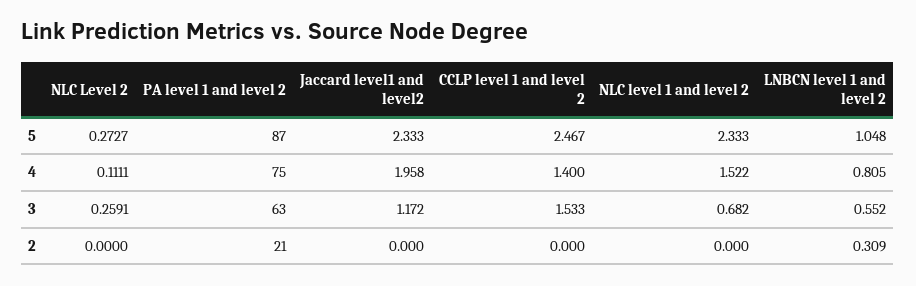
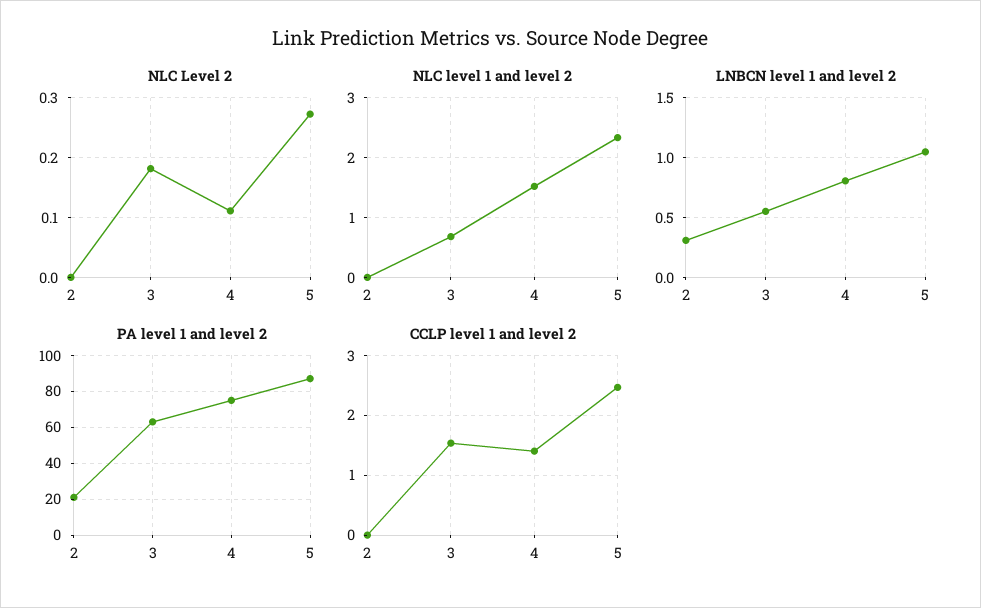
  {
    "NLC Level 2": {
      "5": 0.2727,
      "4": 0.1111,
-     "3": 0.2591,
+     "3": 0.18,
      "2": 0
    },
    "PA level 1 and level 2": {
      "5": 87,
      "4": 75,
      "3": 63,
      "2": 21
    },
-   "Jaccard level1 and level2": {
-     "5": 2.333,
-     "4": 1.958,
-     "3": 1.172,
-     "2": 0
-   },
    "CCLP level 1 and level 2": {
      "5": 2.467,
      "4": 1.4,
      "3": 1.533,
      "2": 0
    },
    "NLC level 1 and level 2": {
      "5": 2.333,
      "4": 1.522,
      "3": 0.682,
      "2": 0
    },
    "LNBCN level 1 and level 2": {
      "5": 1.048,
      "4": 0.805,
      "3": 0.552,
      "2": 0.309
    }
  }

